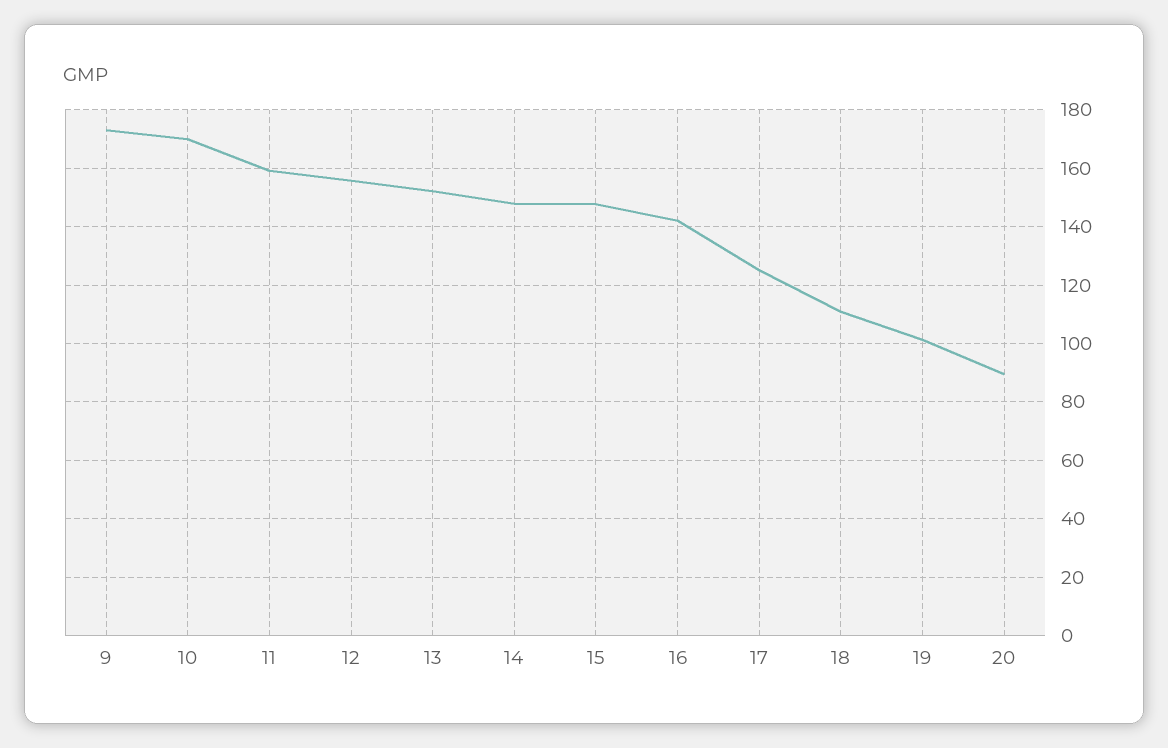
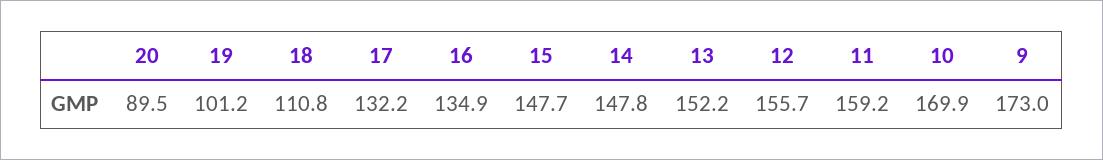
  {
    "9": 173,
    "10": 169.9,
    "11": 159.2,
    "12": 155.7,
    "13": 152.2,
    "14": 147.8,
    "15": 147.7,
-   "16": 142.5,
+   "16": 134.9,
-   "17": 125,
+   "17": 132.2,
    "18": 110.8,
    "19": 101.2,
    "20": 89.5
  }

